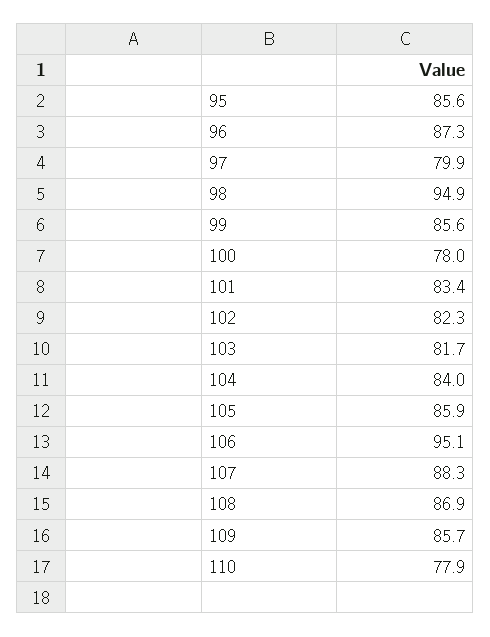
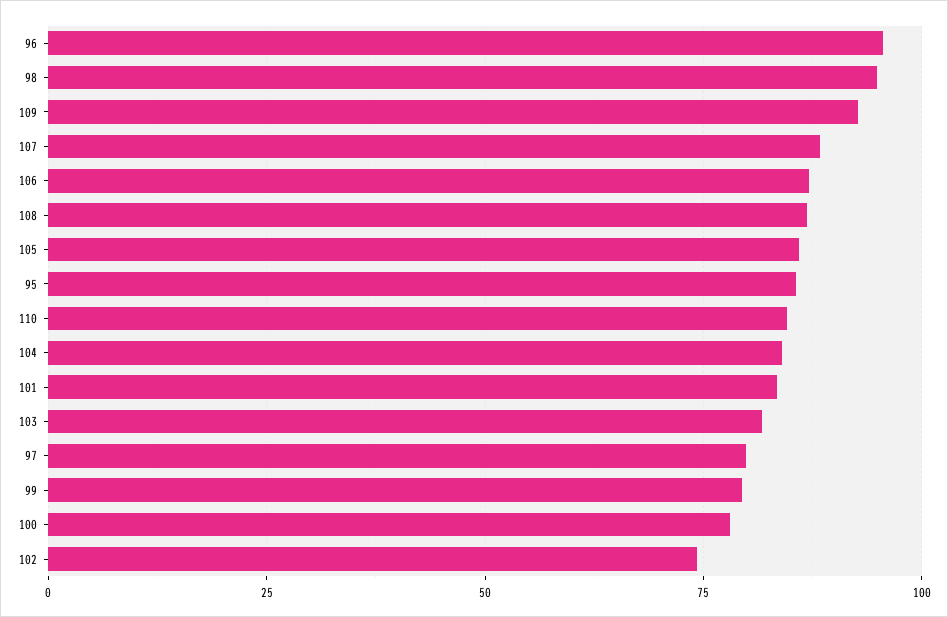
  {
    "95": 85.6,
-   "96": 87.3,
+   "96": 95,
    "97": 79.9,
    "98": 94.9,
-   "99": 85.6,
+   "99": 80,
    "100": 78,
    "101": 83.4,
-   "102": 82.3,
+   "102": 75,
    "103": 81.7,
    "104": 84,
    "105": 85.9,
-   "106": 95.1,
+   "106": 87.5,
    "107": 88.3,
    "108": 86.9,
-   "109": 85.7,
+   "109": 92.5,
-   "110": 77.9
+   "110": 85
  }

